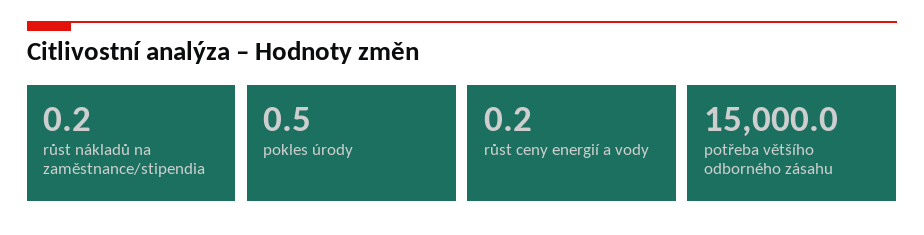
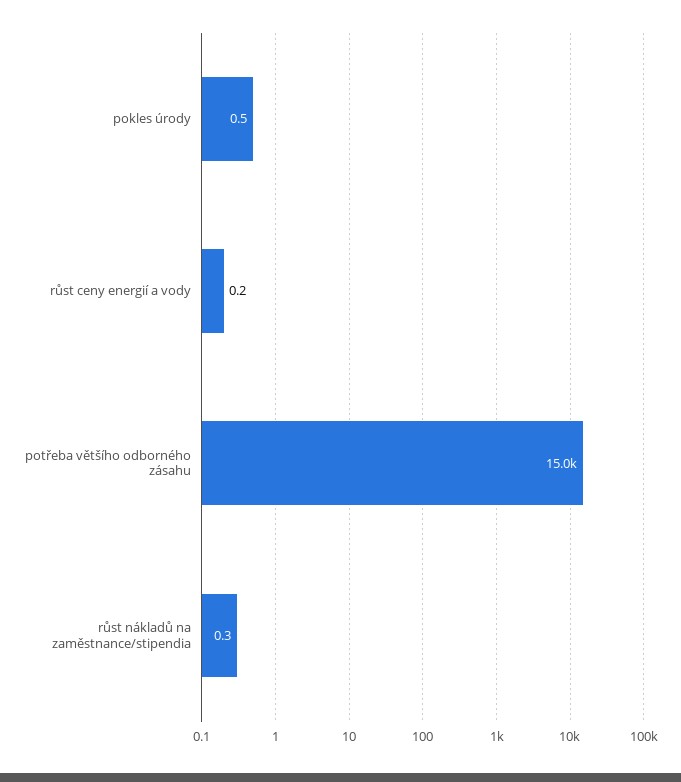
  {
-   "růst nákladů na zaměstnance/stipendia": 0.2,
+   "růst nákladů na zaměstnance/stipendia": 0.3,
    "pokles úrody": 0.5,
    "růst ceny energií a vody": 0.2,
    "potřeba většího odborného zásahu": 15000
  }

